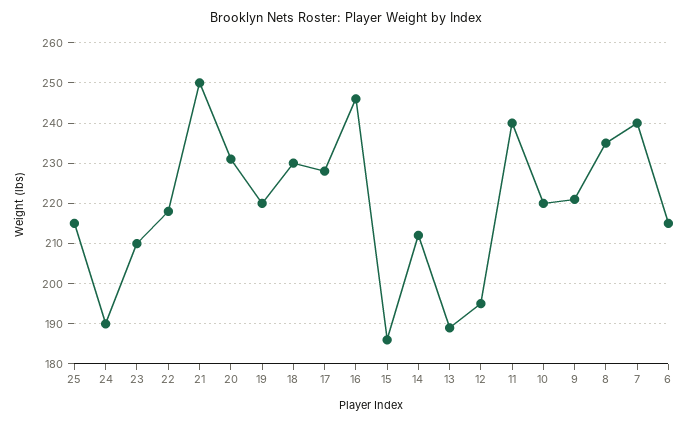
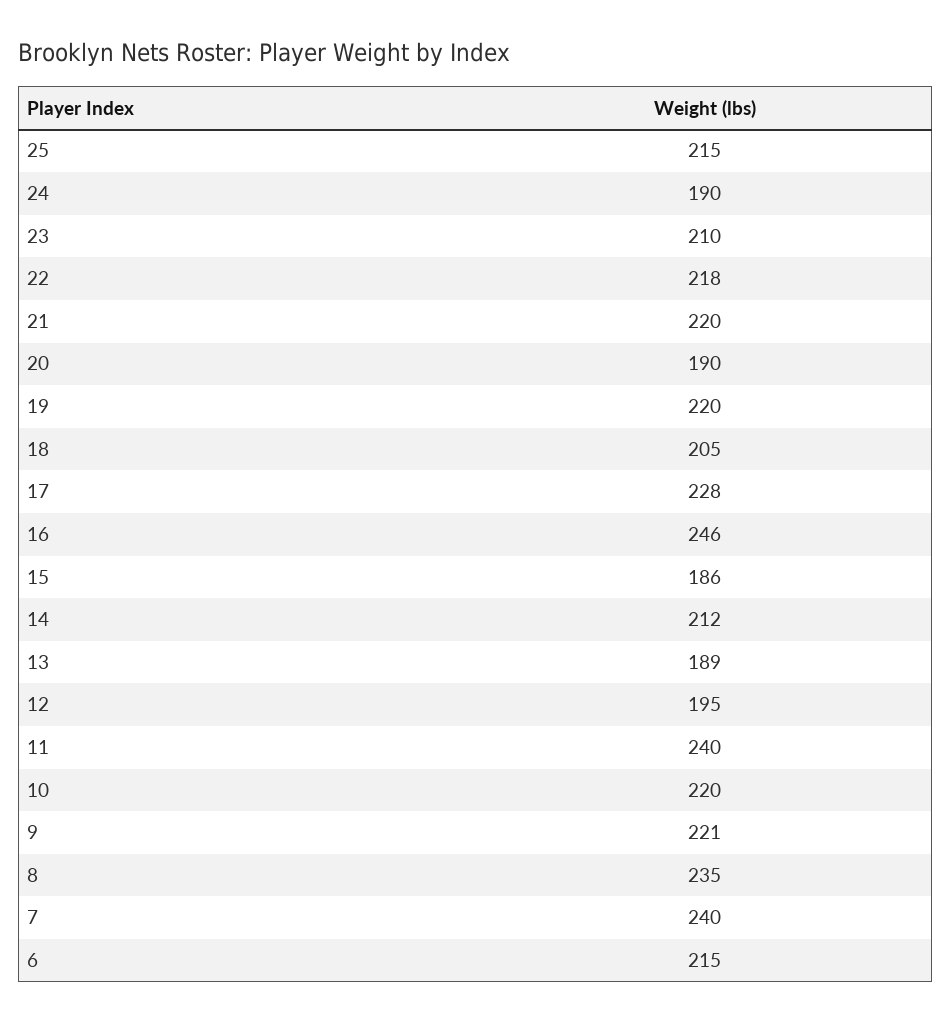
  {
    "25": 215,
    "24": 190,
    "23": 210,
    "22": 218,
-   "21": 250,
+   "21": 220,
-   "20": 230,
+   "20": 190,
    "19": 220,
-   "18": 230,
+   "18": 205,
    "17": 228,
    "16": 246,
    "15": 186,
    "14": 212,
    "13": 189,
    "12": 195,
    "11": 240,
    "10": 220,
    "9": 221,
    "8": 235,
    "7": 240,
    "6": 215
  }

